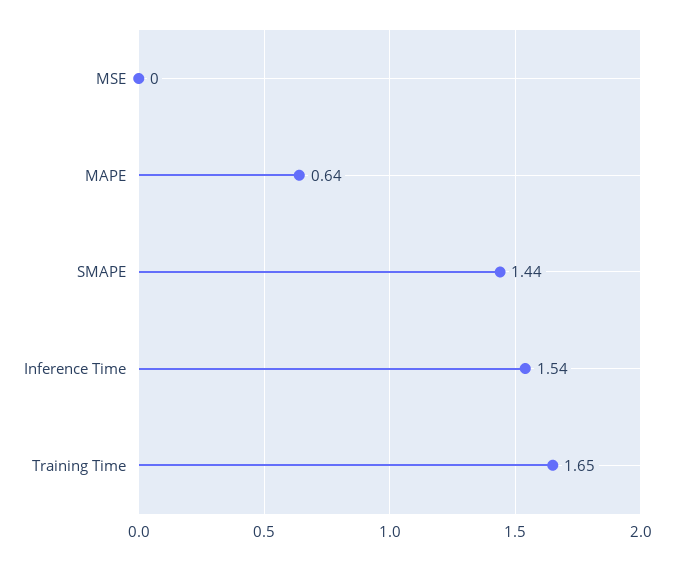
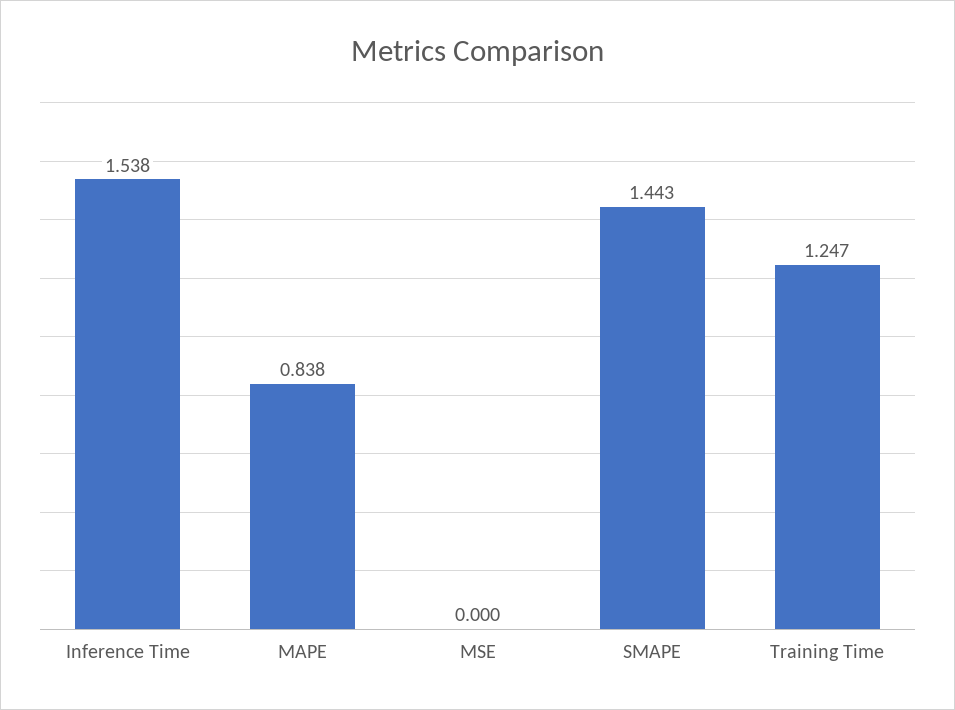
  {
    "MSE": 0,
-   "MAPE": 0.64,
+   "MAPE": 0.838,
    "SMAPE": 1.443,
    "Inference Time": 1.538,
-   "Training Time": 1.65
+   "Training Time": 1.247
  }

